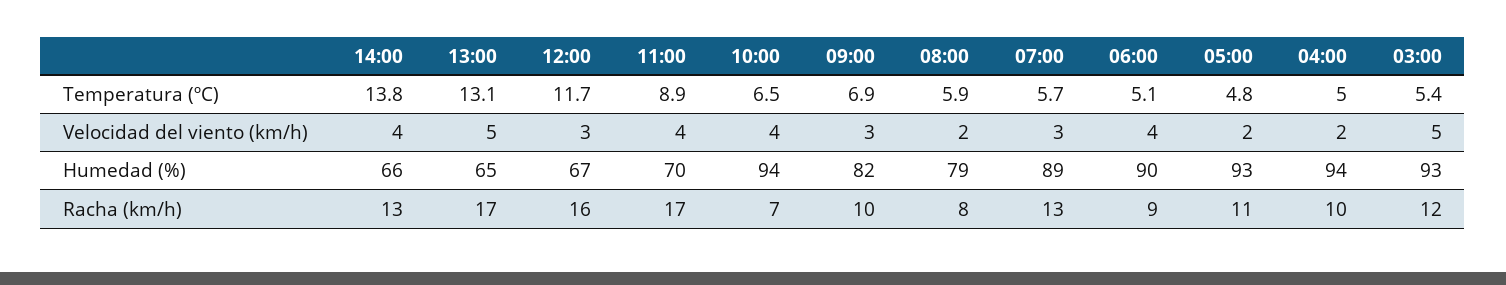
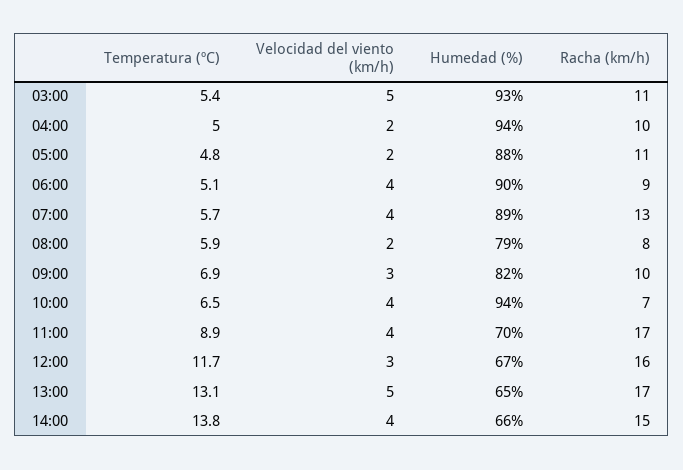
  {
    "14:00": {
      "Temperatura (ºC)": 13.8,
      "Velocidad del viento (km/h)": 4,
      "Humedad (%)": 66,
-     "Racha (km/h)": 13
+     "Racha (km/h)": 15
    },
    "13:00": {
      "Temperatura (ºC)": 13.1,
      "Velocidad del viento (km/h)": 5,
      "Humedad (%)": 65,
      "Racha (km/h)": 17
    },
    "12:00": {
      "Temperatura (ºC)": 11.7,
      "Velocidad del viento (km/h)": 3,
      "Humedad (%)": 67,
      "Racha (km/h)": 16
    },
    "11:00": {
      "Temperatura (ºC)": 8.9,
      "Velocidad del viento (km/h)": 4,
      "Humedad (%)": 70,
      "Racha (km/h)": 17
    },
    "10:00": {
      "Temperatura (ºC)": 6.5,
      "Velocidad del viento (km/h)": 4,
      "Humedad (%)": 94,
      "Racha (km/h)": 7
    },
    "09:00": {
      "Temperatura (ºC)": 6.9,
      "Velocidad del viento (km/h)": 3,
      "Humedad (%)": 82,
      "Racha (km/h)": 10
    },
    "08:00": {
      "Temperatura (ºC)": 5.9,
      "Velocidad del viento (km/h)": 2,
      "Humedad (%)": 79,
      "Racha (km/h)": 8
    },
    "07:00": {
      "Temperatura (ºC)": 5.7,
-     "Velocidad del viento (km/h)": 3,
+     "Velocidad del viento (km/h)": 4,
      "Humedad (%)": 89,
      "Racha (km/h)": 13
    },
    "06:00": {
      "Temperatura (ºC)": 5.1,
      "Velocidad del viento (km/h)": 4,
      "Humedad (%)": 90,
      "Racha (km/h)": 9
    },
    "05:00": {
      "Temperatura (ºC)": 4.8,
      "Velocidad del viento (km/h)": 2,
-     "Humedad (%)": 93,
+     "Humedad (%)": 88,
      "Racha (km/h)": 11
    },
    "04:00": {
      "Temperatura (ºC)": 5,
      "Velocidad del viento (km/h)": 2,
      "Humedad (%)": 94,
      "Racha (km/h)": 10
    },
    "03:00": {
      "Temperatura (ºC)": 5.4,
      "Velocidad del viento (km/h)": 5,
      "Humedad (%)": 93,
-     "Racha (km/h)": 12
+     "Racha (km/h)": 11
    }
  }

